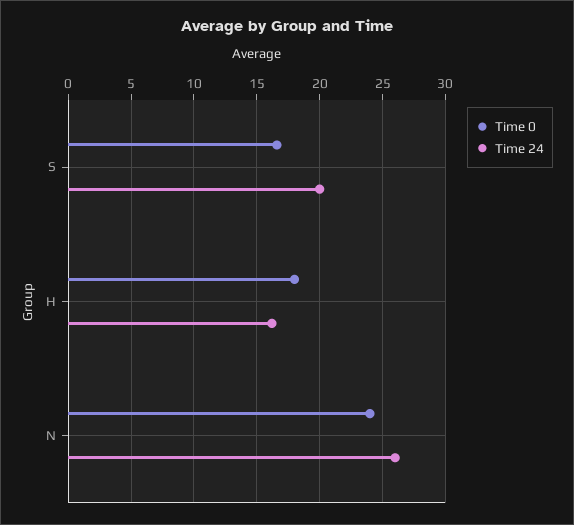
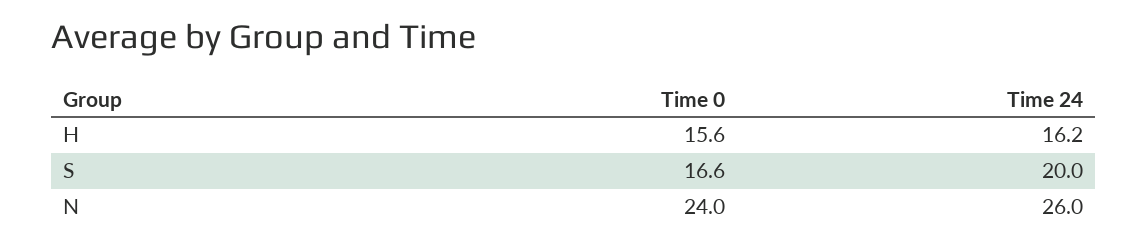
  {
    "Time 0": {
      "S": 16.6,
-     "H": 18,
+     "H": 15.6,
      "N": 24
    },
    "Time 24": {
      "S": 20,
      "H": 16.2,
      "N": 26
    }
  }

